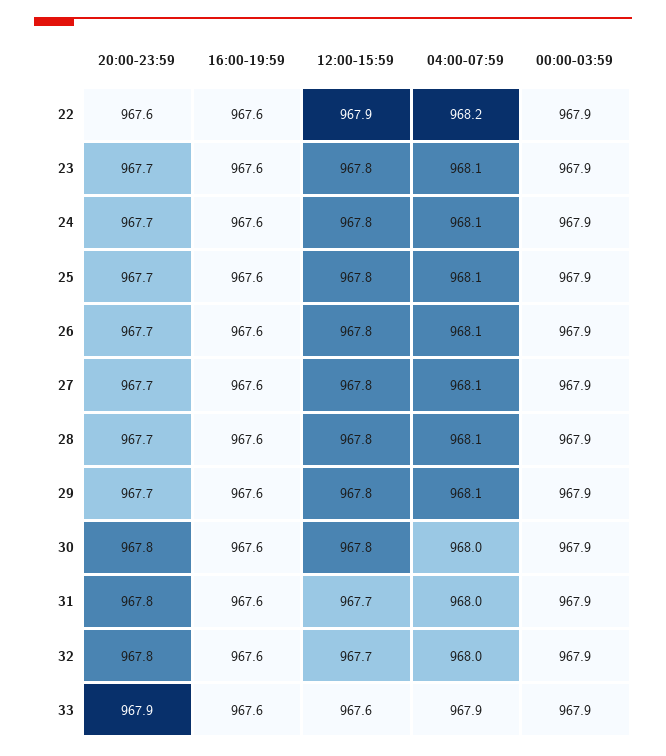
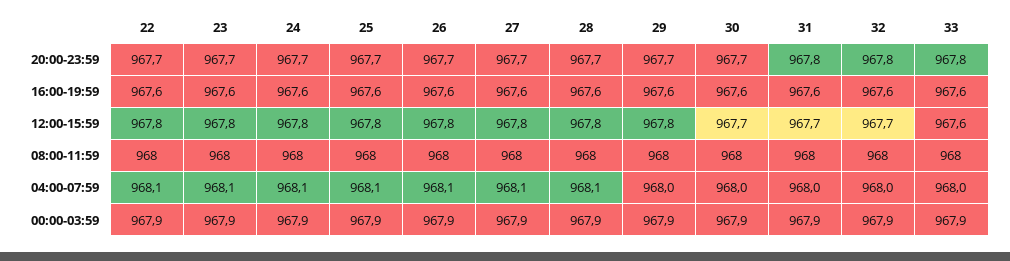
  {
    "20:00-23:59": {
-     "22": 967.6,
+     "22": 967.7,
      "23": 967.7,
      "24": 967.7,
      "25": 967.7,
      "26": 967.7,
      "27": 967.7,
      "28": 967.7,
      "29": 967.7,
-     "30": 967.8,
+     "30": 967.7,
      "31": 967.8,
      "32": 967.8,
-     "33": 967.9
+     "33": 967.8
    },
    "16:00-19:59": {
      "22": 967.6,
      "23": 967.6,
      "24": 967.6,
      "25": 967.6,
      "26": 967.6,
      "27": 967.6,
      "28": 967.6,
      "29": 967.6,
      "30": 967.6,
      "31": 967.6,
      "32": 967.6,
      "33": 967.6
    },
    "12:00-15:59": {
-     "22": 967.9,
+     "22": 967.8,
      "23": 967.8,
      "24": 967.8,
      "25": 967.8,
      "26": 967.8,
      "27": 967.8,
      "28": 967.8,
      "29": 967.8,
-     "30": 967.8,
+     "30": 967.7,
      "31": 967.7,
      "32": 967.7,
      "33": 967.6
    },
    "04:00-07:59": {
-     "22": 968.2,
+     "22": 968.1,
      "23": 968.1,
      "24": 968.1,
      "25": 968.1,
      "26": 968.1,
      "27": 968.1,
      "28": 968.1,
-     "29": 968.1,
+     "29": 968,
      "30": 968,
      "31": 968,
      "32": 968,
-     "33": 967.9
+     "33": 968
    },
    "00:00-03:59": {
      "22": 967.9,
      "23": 967.9,
      "24": 967.9,
      "25": 967.9,
      "26": 967.9,
      "27": 967.9,
      "28": 967.9,
      "29": 967.9,
      "30": 967.9,
      "31": 967.9,
      "32": 967.9,
      "33": 967.9
-   }
+   },
+   "08:00-11:59": {
+     "22": 968,
+     "23": 968,
+     "24": 968,
+     "25": 968,
+     "26": 968,
+     "27": 968,
+     "28": 968,
+     "29": 968,
+     "30": 968,
+     "31": 968,
+     "32": 968,
+     "33": 968
+   }
  }

